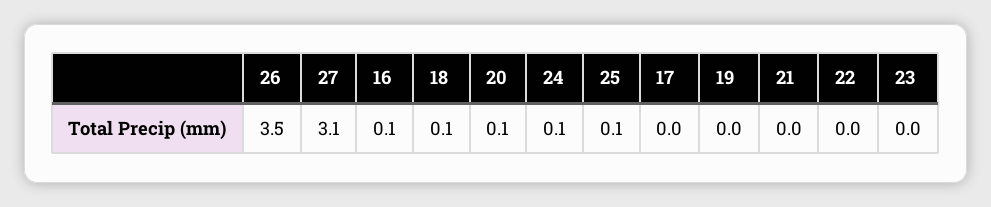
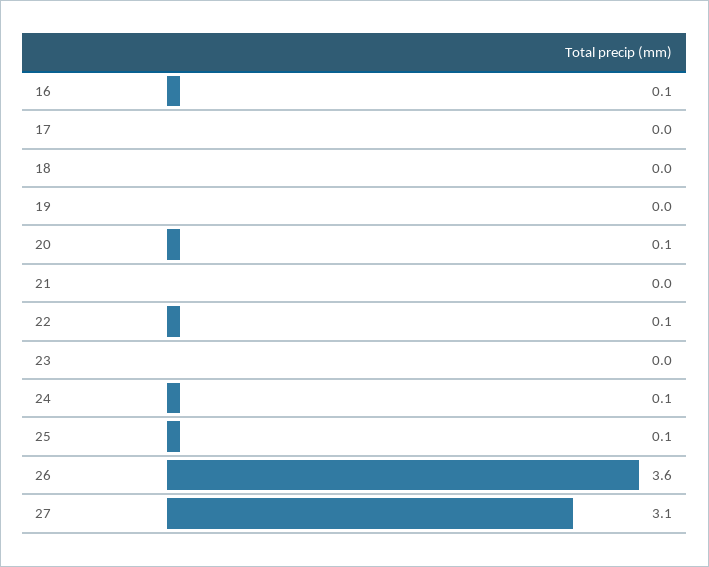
  {
-   "26": 3.5,
+   "26": 3.6,
    "27": 3.1,
    "16": 0.1,
-   "18": 0.1,
+   "18": 0,
    "20": 0.1,
    "24": 0.1,
    "25": 0.1,
    "17": 0,
    "19": 0,
    "21": 0,
-   "22": 0,
+   "22": 0.1,
    "23": 0
  }

